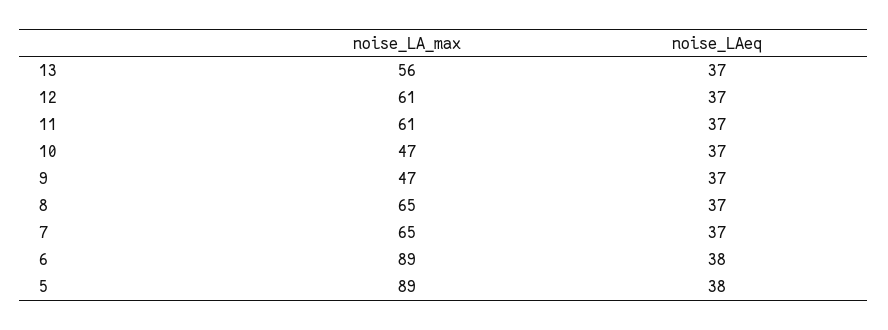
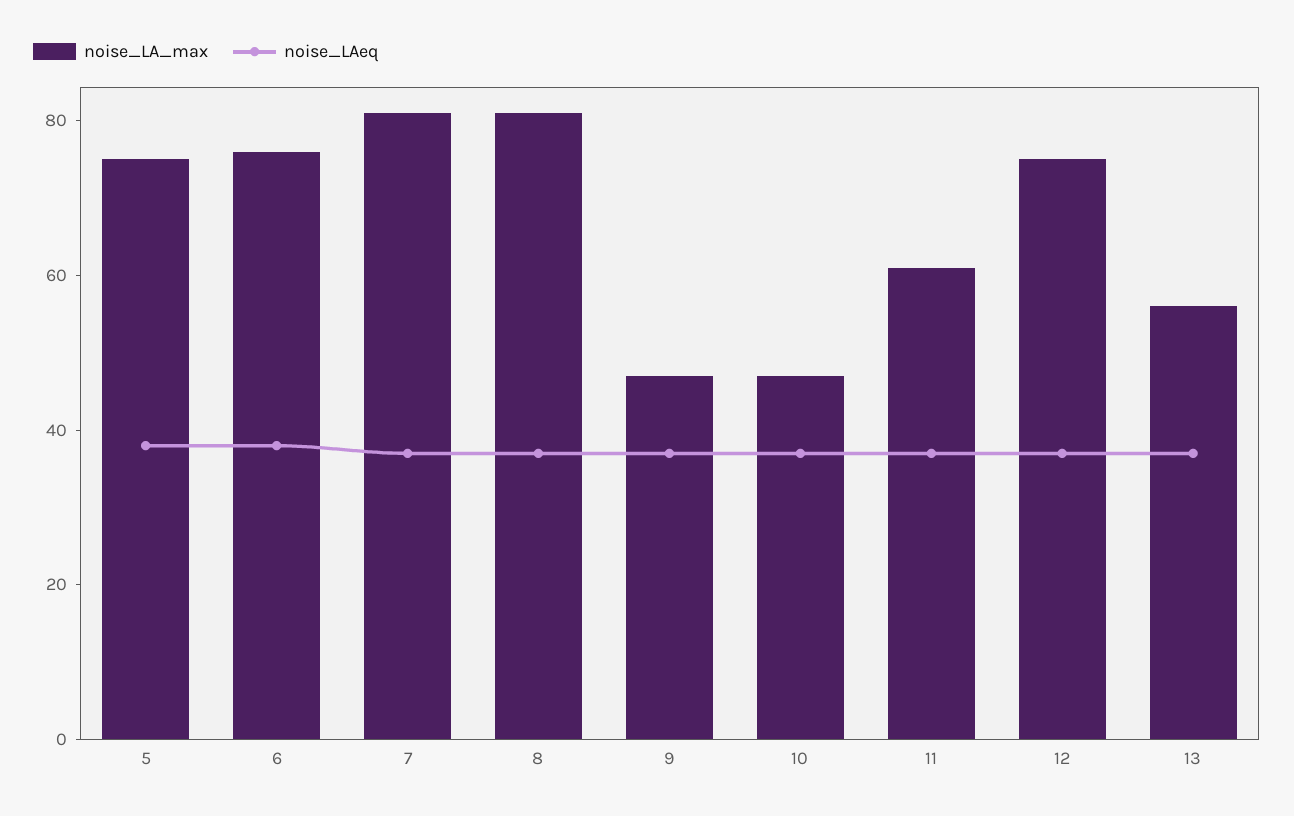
  {
    "noise_LA_max": {
      "13": 56,
-     "12": 61,
+     "12": 75,
      "11": 61,
      "10": 47,
      "9": 47,
-     "8": 65,
+     "8": 80,
-     "7": 65,
+     "7": 80,
-     "6": 89,
+     "6": 75,
-     "5": 89
+     "5": 75
    },
    "noise_LAeq": {
      "13": 37,
      "12": 37,
      "11": 37,
      "10": 37,
      "9": 37,
      "8": 37,
      "7": 37,
      "6": 38,
      "5": 38
    }
  }

